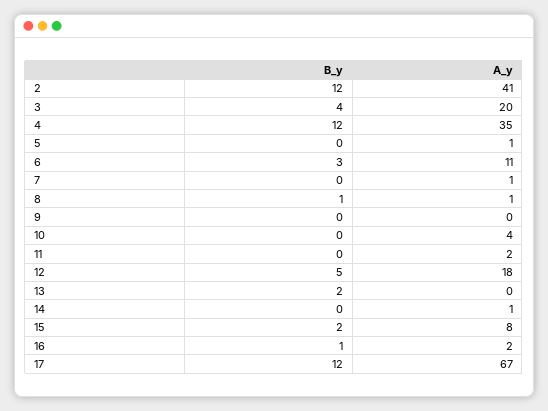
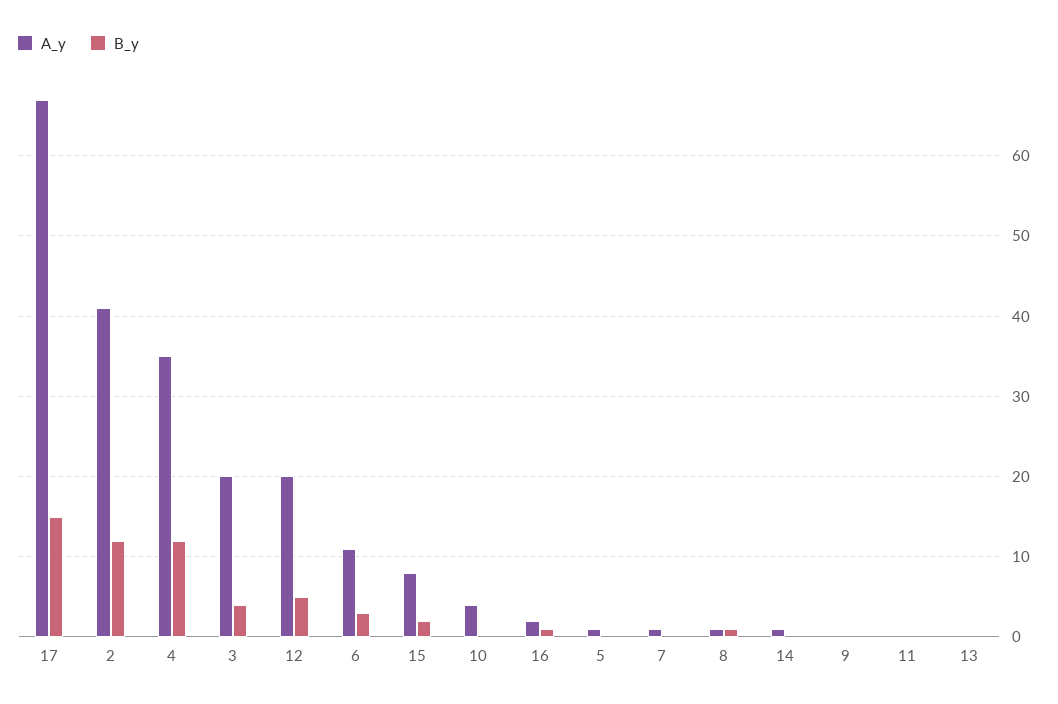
  {
    "B_y": {
      "2": 12,
      "3": 4,
      "4": 12,
      "5": 0,
      "6": 3,
      "7": 0,
      "8": 1,
      "9": 0,
      "10": 0,
      "11": 0,
      "12": 5,
-     "13": 2,
+     "13": 0,
      "14": 0,
      "15": 2,
      "16": 1,
-     "17": 12
+     "17": 15
    },
    "A_y": {
      "2": 41,
      "3": 20,
      "4": 35,
      "5": 1,
      "6": 11,
      "7": 1,
      "8": 1,
      "9": 0,
      "10": 4,
-     "11": 2,
+     "11": 0,
-     "12": 18,
+     "12": 20,
      "13": 0,
      "14": 1,
      "15": 8,
      "16": 2,
      "17": 67
    }
  }

